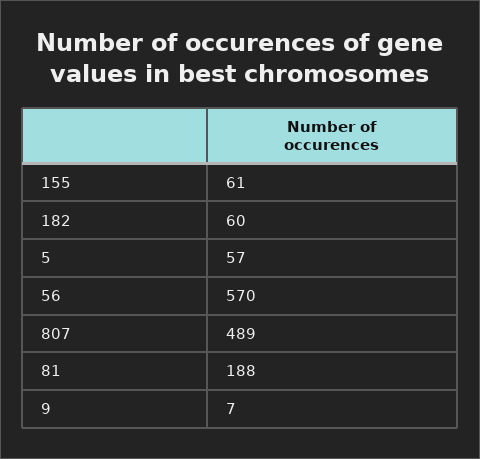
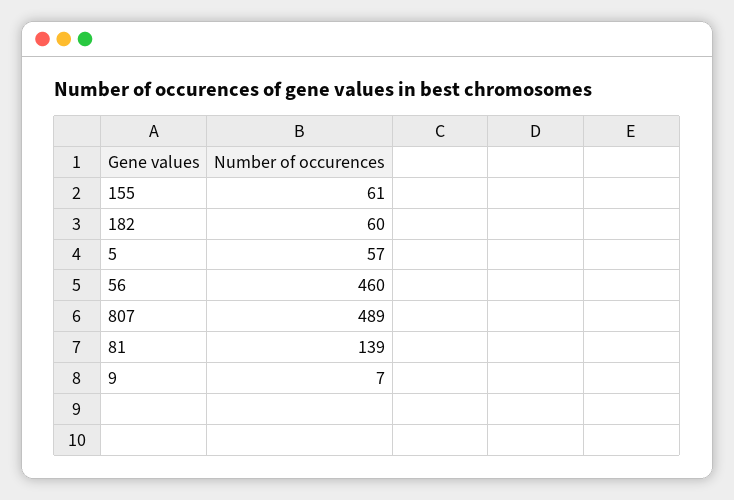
  {
    "155": 61,
    "182": 60,
    "5": 57,
-   "56": 570,
+   "56": 460,
    "807": 489,
-   "81": 188,
+   "81": 139,
    "9": 7
  }

